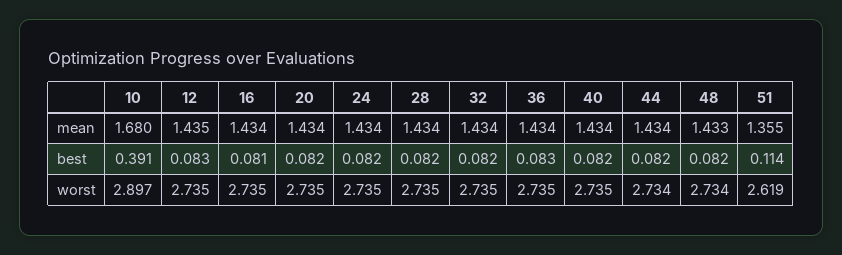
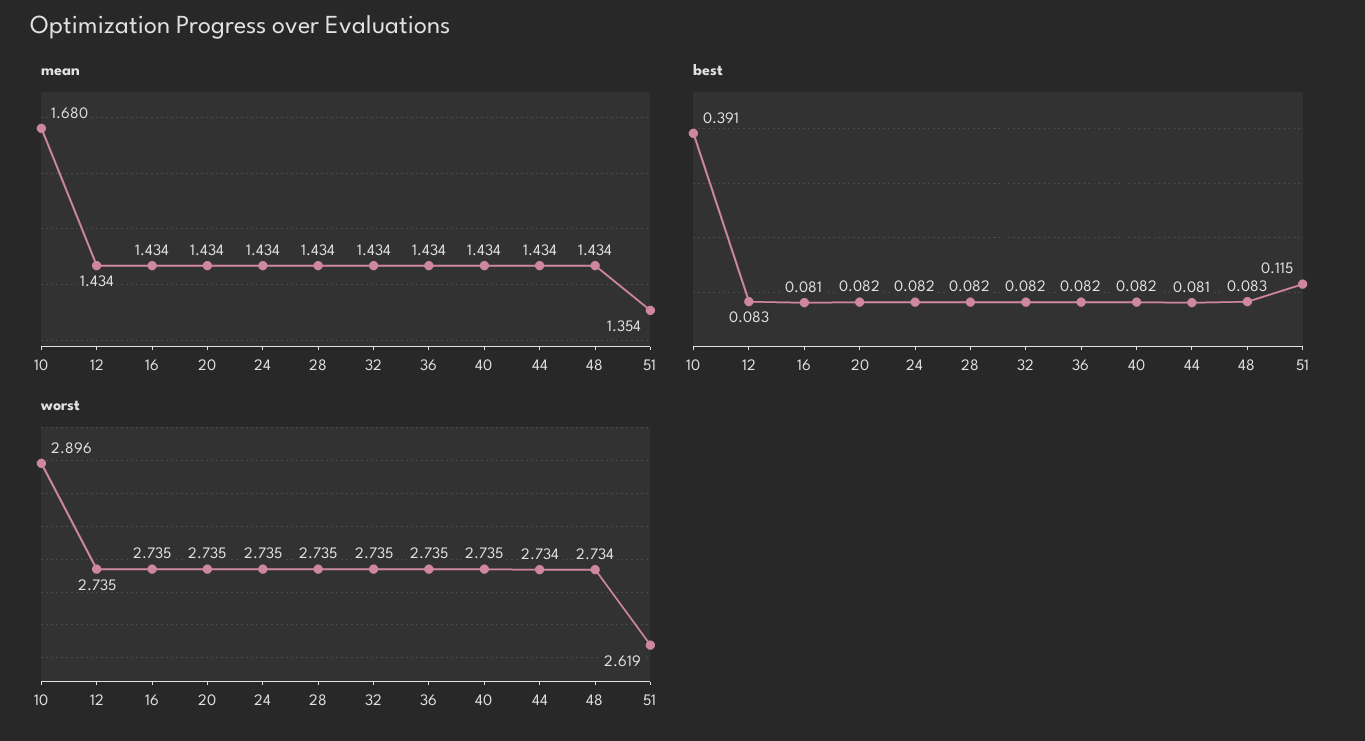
  {
    "mean": {
      "10": 1.68,
-     "12": 1.435,
+     "12": 1.434,
      "16": 1.434,
      "20": 1.434,
      "24": 1.434,
      "28": 1.434,
      "32": 1.434,
      "36": 1.434,
      "40": 1.434,
      "44": 1.434,
-     "48": 1.433,
+     "48": 1.434,
-     "51": 1.355
+     "51": 1.354
    },
    "best": {
      "10": 0.391,
      "12": 0.083,
      "16": 0.081,
      "20": 0.082,
      "24": 0.082,
      "28": 0.082,
      "32": 0.082,
-     "36": 0.083,
+     "36": 0.082,
      "40": 0.082,
-     "44": 0.082,
+     "44": 0.081,
-     "48": 0.082,
+     "48": 0.083,
-     "51": 0.114
+     "51": 0.115
    },
    "worst": {
-     "10": 2.897,
+     "10": 2.896,
      "12": 2.735,
      "16": 2.735,
      "20": 2.735,
      "24": 2.735,
      "28": 2.735,
      "32": 2.735,
      "36": 2.735,
      "40": 2.735,
      "44": 2.734,
      "48": 2.734,
      "51": 2.619
    }
  }

